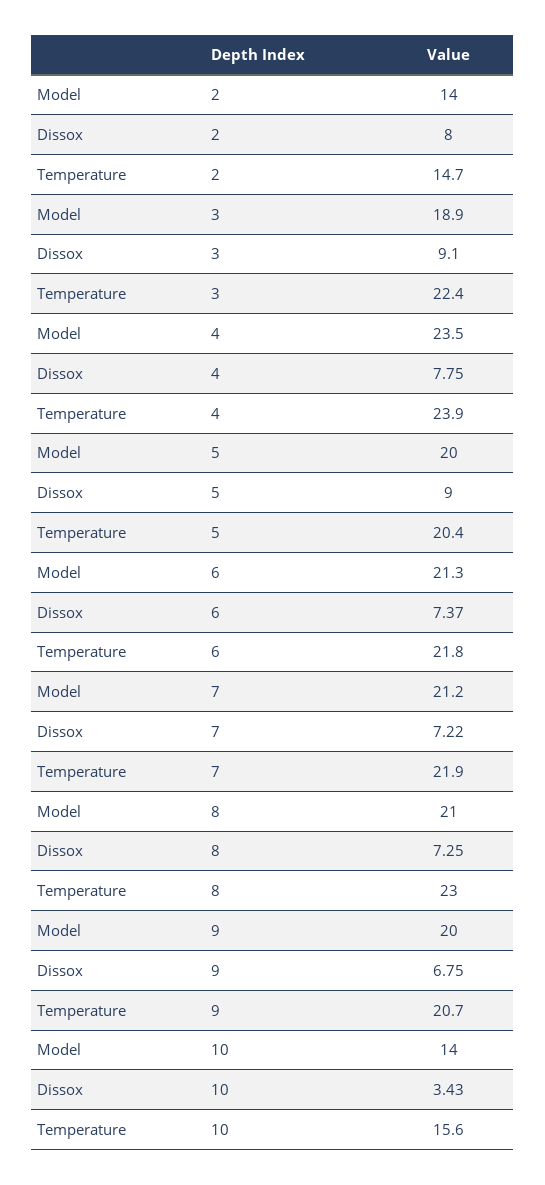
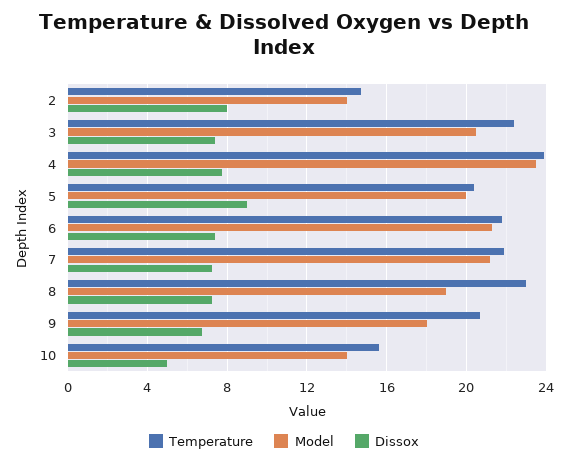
  {
    "Model": {
      "2": 14,
-     "3": 18.9,
+     "3": 20.5,
      "4": 23.5,
      "5": 20,
      "6": 21.3,
      "7": 21.2,
-     "8": 21,
+     "8": 19,
-     "9": 20,
+     "9": 18,
      "10": 14
    },
    "Dissox": {
      "2": 8,
-     "3": 9.1,
+     "3": 7.5,
      "4": 7.75,
      "5": 9,
      "6": 7.37,
      "7": 7.22,
      "8": 7.25,
      "9": 6.75,
-     "10": 3.43
+     "10": 5
    },
    "Temperature": {
      "2": 14.7,
      "3": 22.4,
      "4": 23.9,
      "5": 20.4,
      "6": 21.8,
      "7": 21.9,
      "8": 23,
      "9": 20.7,
      "10": 15.6
    }
  }

